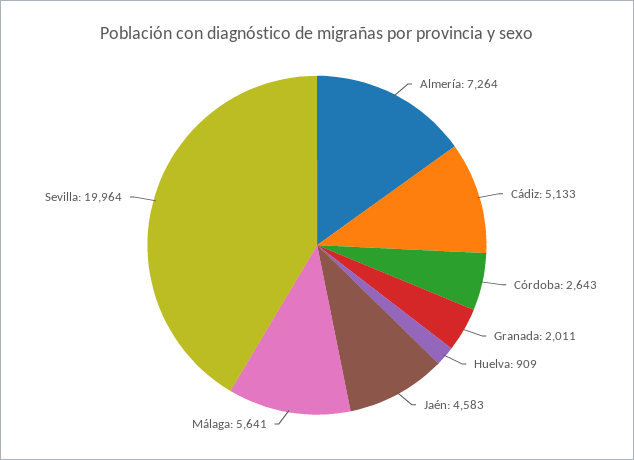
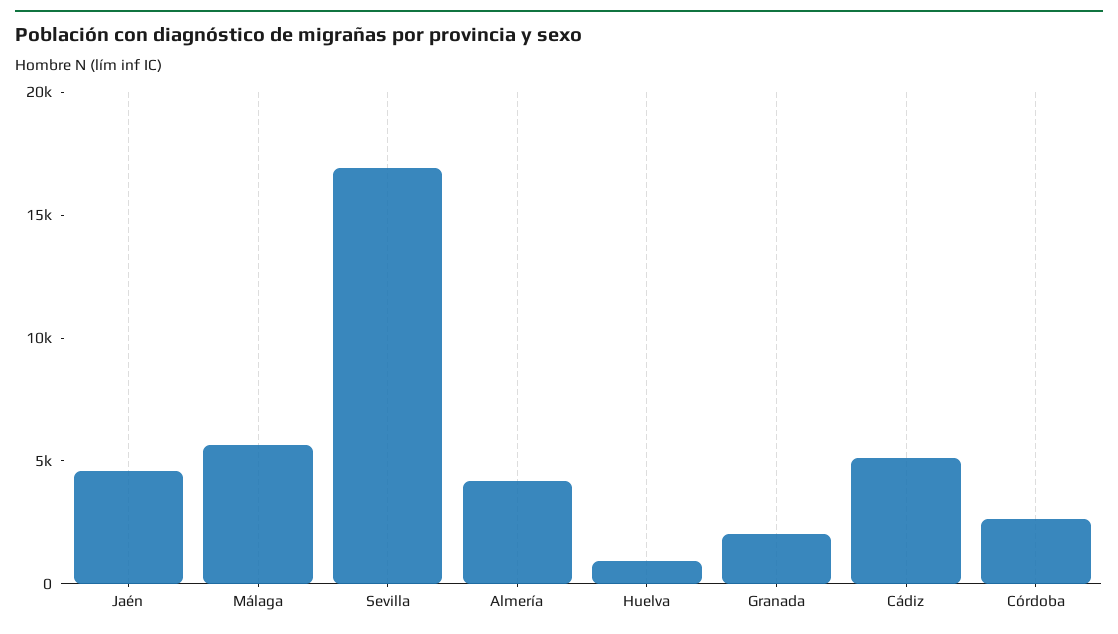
  {
-   "Almería": 7264,
+   "Almería": 4000,
    "Cádiz": 5133,
    "Córdoba": 2643,
    "Granada": 2011,
    "Huelva": 909,
    "Jaén": 4583,
    "Málaga": 5641,
-   "Sevilla": 19964
+   "Sevilla": 17000
  }

